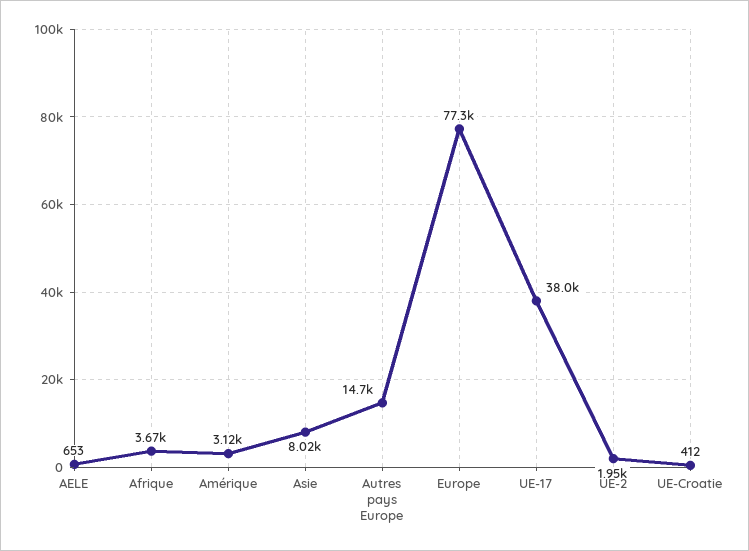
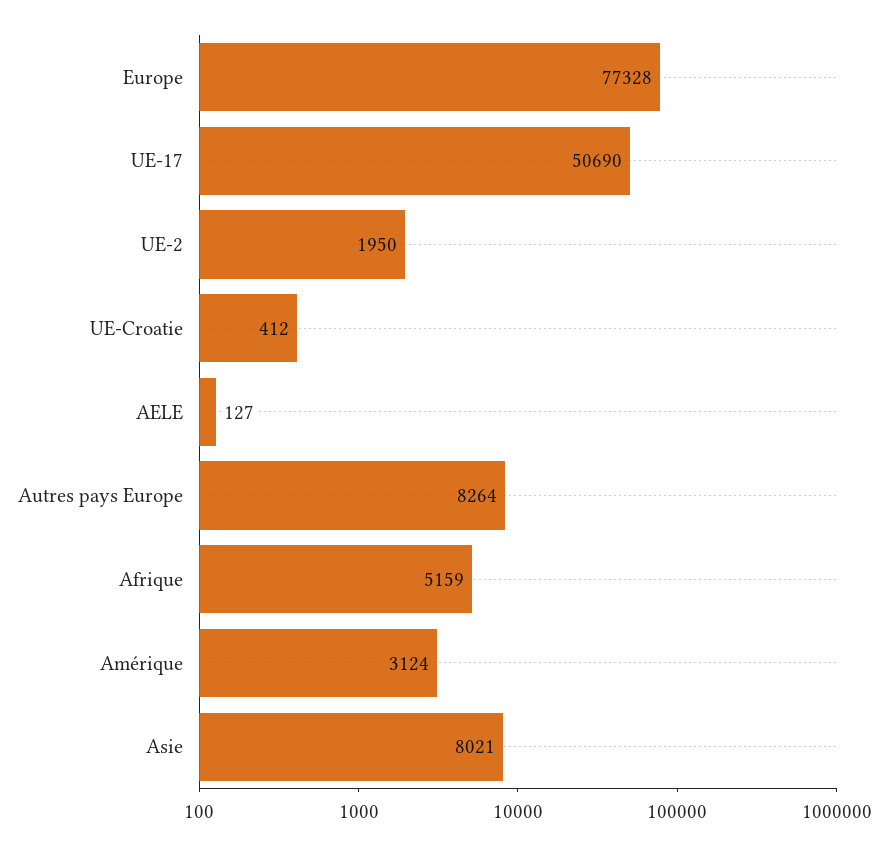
  {
-   "AELE": 653,
+   "AELE": 127,
-   "Afrique": 3670,
+   "Afrique": 5159,
    "Amérique": 3124,
    "Asie": 8021,
-   "Autres pays Europe": 14700,
+   "Autres pays Europe": 8264,
    "Europe": 77328,
-   "UE-17": 38000,
+   "UE-17": 50690,
    "UE-2": 1950,
    "UE-Croatie": 412
  }

